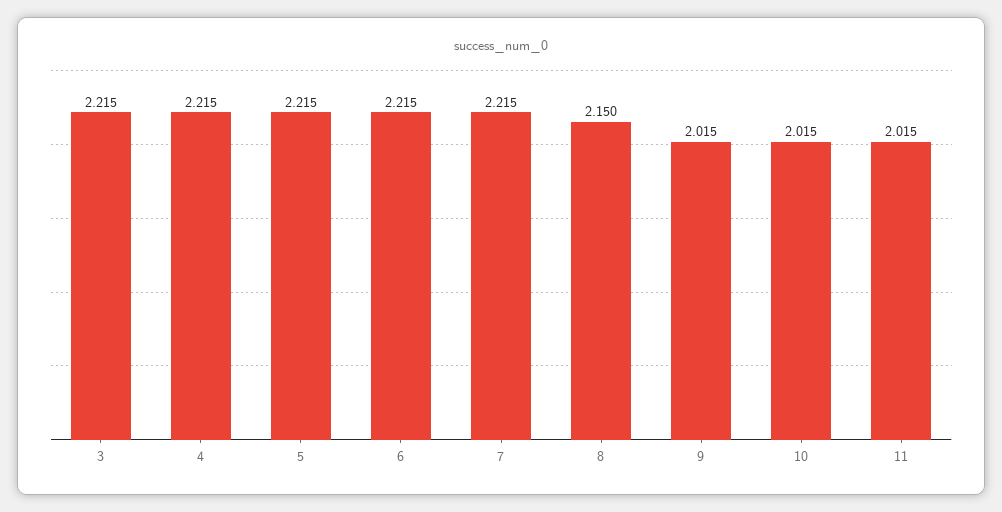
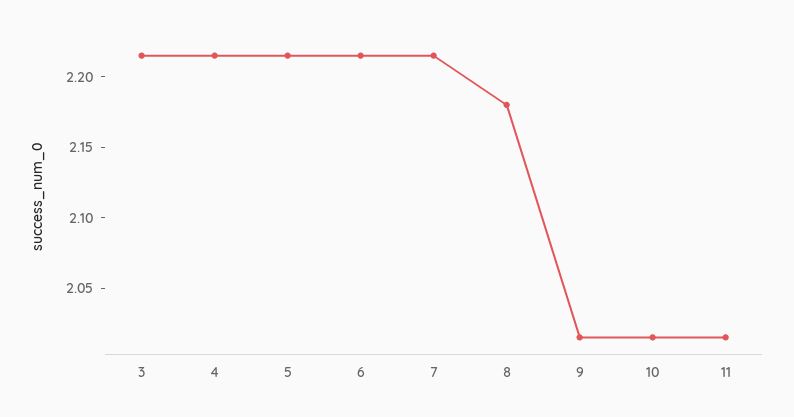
  {
    "3": 2.215,
    "4": 2.215,
    "5": 2.215,
    "6": 2.215,
    "7": 2.215,
-   "8": 2.15,
+   "8": 2.18,
    "9": 2.015,
    "10": 2.015,
    "11": 2.015
  }

